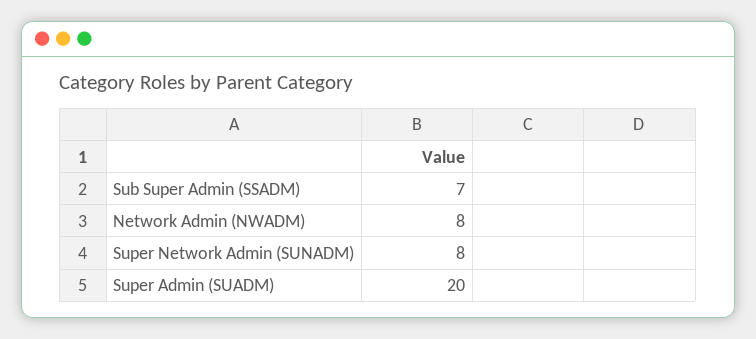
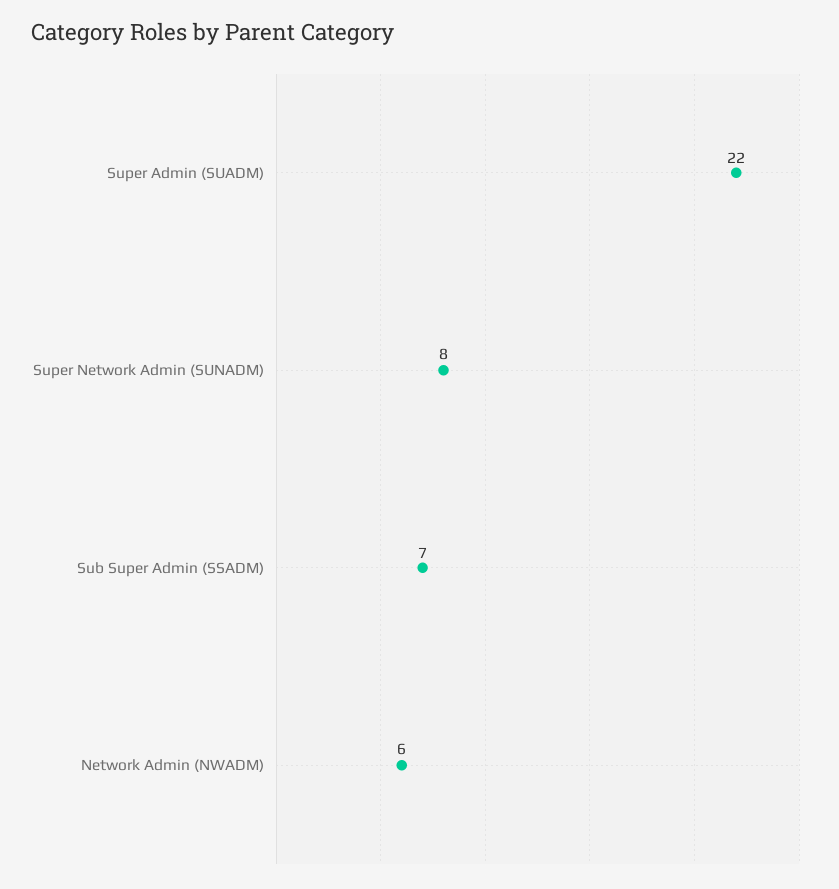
  {
    "Sub Super Admin (SSADM)": 7,
-   "Network Admin (NWADM)": 8,
+   "Network Admin (NWADM)": 6,
    "Super Network Admin (SUNADM)": 8,
-   "Super Admin (SUADM)": 20
+   "Super Admin (SUADM)": 22
  }

